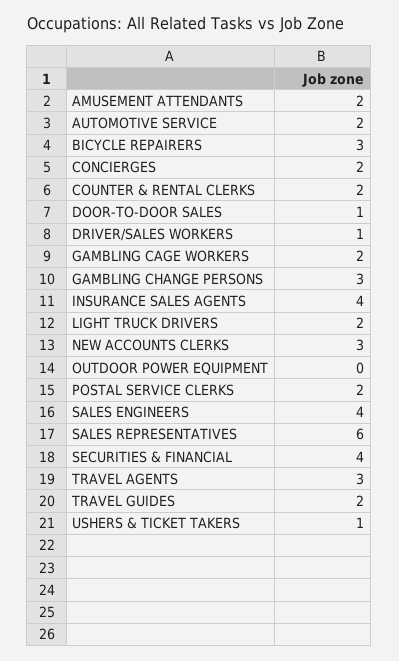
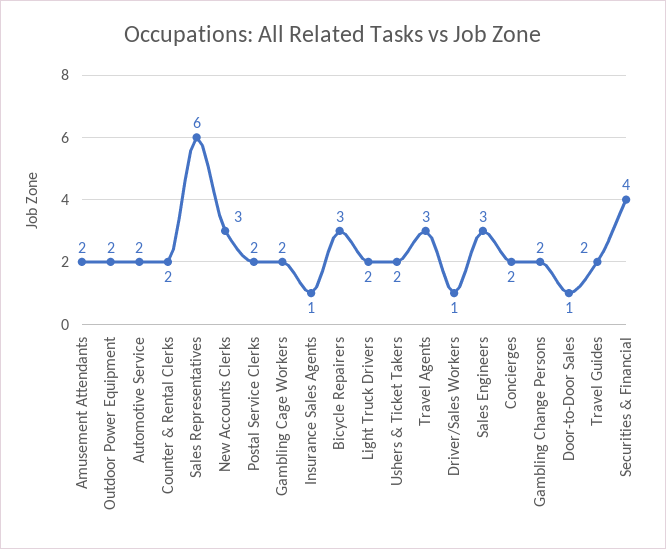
  {
    "AMUSEMENT ATTENDANTS": 2,
    "AUTOMOTIVE SERVICE": 2,
    "BICYCLE REPAIRERS": 3,
    "CONCIERGES": 2,
    "COUNTER & RENTAL CLERKS": 2,
    "DOOR-TO-DOOR SALES": 1,
    "DRIVER/SALES WORKERS": 1,
    "GAMBLING CAGE WORKERS": 2,
-   "GAMBLING CHANGE PERSONS": 3,
+   "GAMBLING CHANGE PERSONS": 2,
-   "INSURANCE SALES AGENTS": 4,
+   "INSURANCE SALES AGENTS": 1,
    "LIGHT TRUCK DRIVERS": 2,
    "NEW ACCOUNTS CLERKS": 3,
-   "OUTDOOR POWER EQUIPMENT": 0,
+   "OUTDOOR POWER EQUIPMENT": 2,
    "POSTAL SERVICE CLERKS": 2,
-   "SALES ENGINEERS": 4,
+   "SALES ENGINEERS": 3,
    "SALES REPRESENTATIVES": 6,
    "SECURITIES & FINANCIAL": 4,
    "TRAVEL AGENTS": 3,
    "TRAVEL GUIDES": 2,
-   "USHERS & TICKET TAKERS": 1
+   "USHERS & TICKET TAKERS": 2
  }

